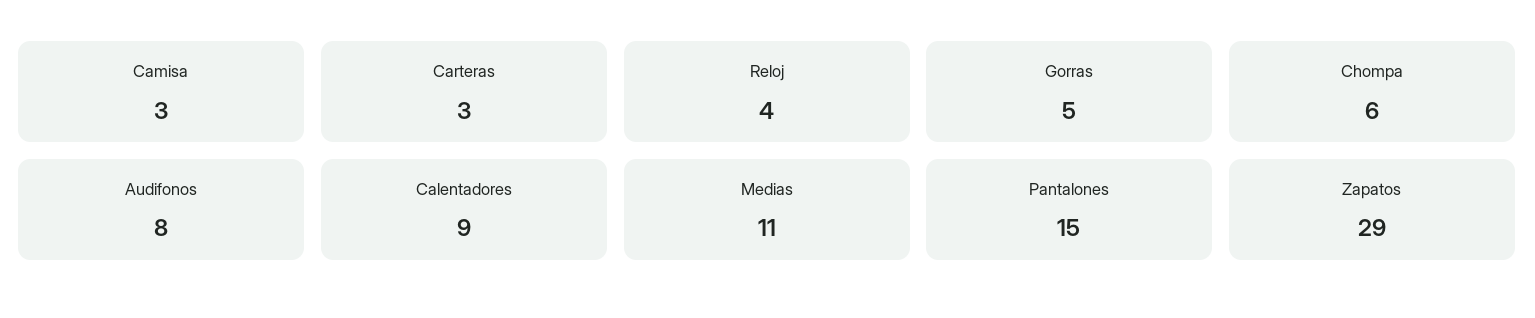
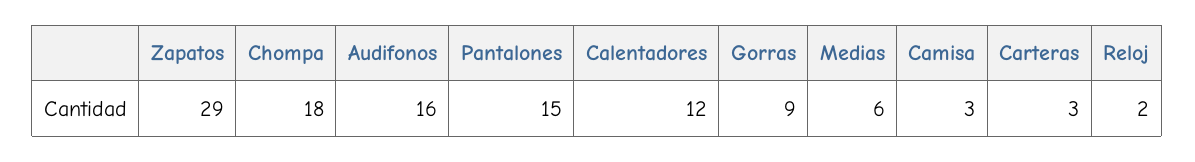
  {
    "Camisa": 3,
    "Carteras": 3,
-   "Reloj": 4,
+   "Reloj": 2,
-   "Gorras": 5,
+   "Gorras": 9,
-   "Chompa": 6,
+   "Chompa": 18,
-   "Audifonos": 8,
+   "Audifonos": 16,
-   "Calentadores": 9,
+   "Calentadores": 12,
-   "Medias": 11,
+   "Medias": 6,
    "Pantalones": 15,
    "Zapatos": 29
  }

